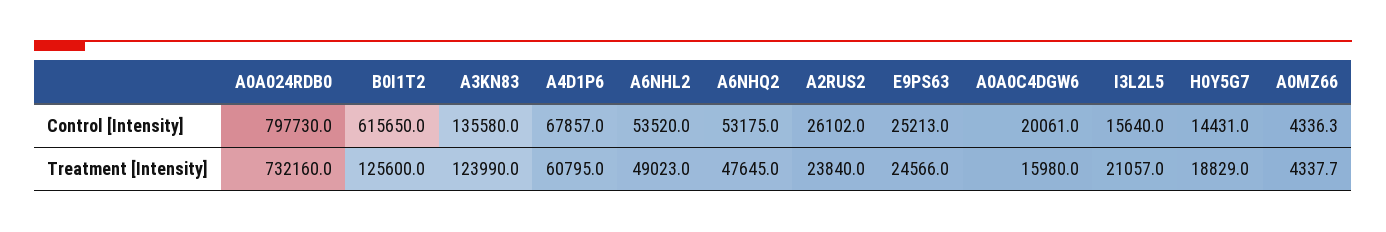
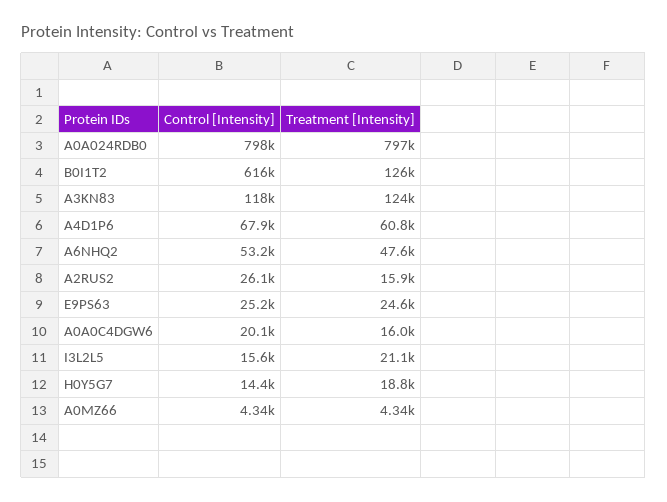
  {
    "A0A024RDB0": {
      "Control [Intensity]": 797730,
-     "Treatment [Intensity]": 732160
+     "Treatment [Intensity]": 797000
    },
    "B0I1T2": {
      "Control [Intensity]": 615650,
      "Treatment [Intensity]": 125600
    },
    "A3KN83": {
-     "Control [Intensity]": 135580,
+     "Control [Intensity]": 118000,
      "Treatment [Intensity]": 123990
    },
    "A4D1P6": {
      "Control [Intensity]": 67857,
      "Treatment [Intensity]": 60795
    },
-   "A6NHL2": {
-     "Control [Intensity]": 53520,
-     "Treatment [Intensity]": 49023
-   },
    "A6NHQ2": {
      "Control [Intensity]": 53175,
      "Treatment [Intensity]": 47645
    },
    "A2RUS2": {
      "Control [Intensity]": 26102,
-     "Treatment [Intensity]": 23840
+     "Treatment [Intensity]": 15900
    },
    "E9PS63": {
      "Control [Intensity]": 25213,
      "Treatment [Intensity]": 24566
    },
    "A0A0C4DGW6": {
      "Control [Intensity]": 20061,
      "Treatment [Intensity]": 15980
    },
    "I3L2L5": {
      "Control [Intensity]": 15640,
      "Treatment [Intensity]": 21057
    },
    "H0Y5G7": {
      "Control [Intensity]": 14431,
      "Treatment [Intensity]": 18829
    },
    "A0MZ66": {
      "Control [Intensity]": 4336.3,
      "Treatment [Intensity]": 4337.7
    }
  }

